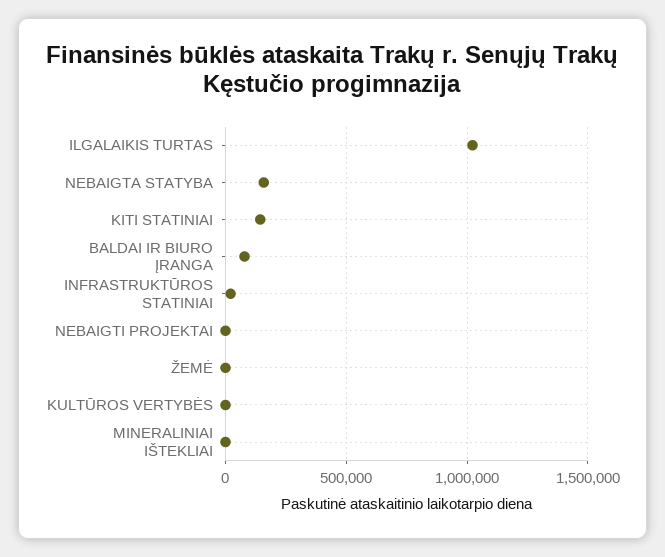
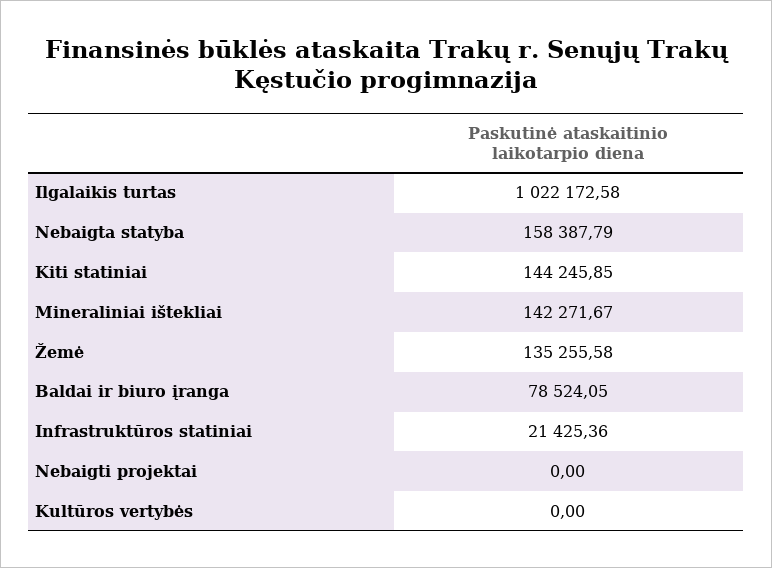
  {
    "ILGALAIKIS TURTAS": 1022172.58,
    "NEBAIGTA STATYBA": 158387.79,
    "KITI STATINIAI": 144245.85,
    "BALDAI IR BIURO ĮRANGA": 78524.05,
    "INFRASTRUKTŪROS STATINIAI": 21425.36,
    "NEBAIGTI PROJEKTAI": 0,
-   "ŽEMĖ": 0,
+   "ŽEMĖ": 135255.58,
    "KULTŪROS VERTYBĖS": 0,
-   "MINERALINIAI IŠTEKLIAI": 0
+   "MINERALINIAI IŠTEKLIAI": 142271.67
  }

